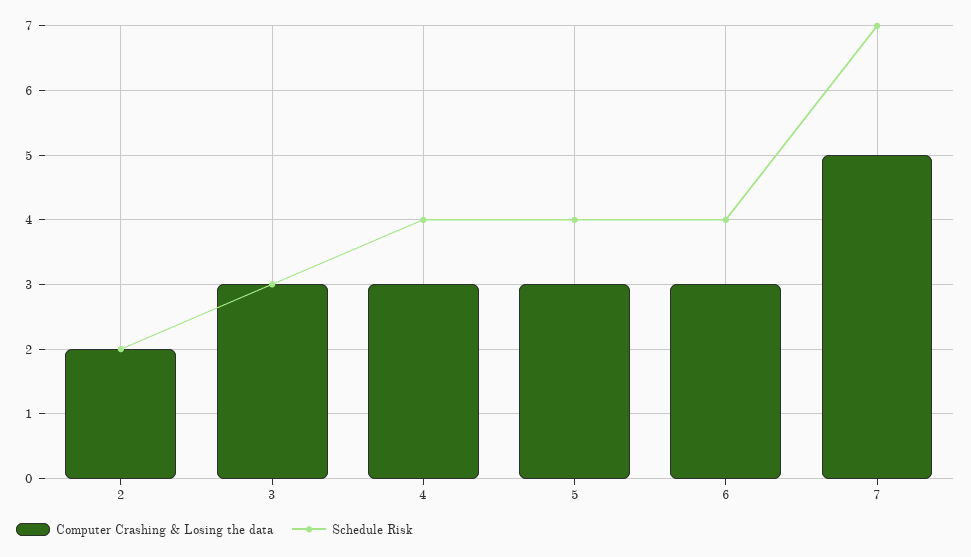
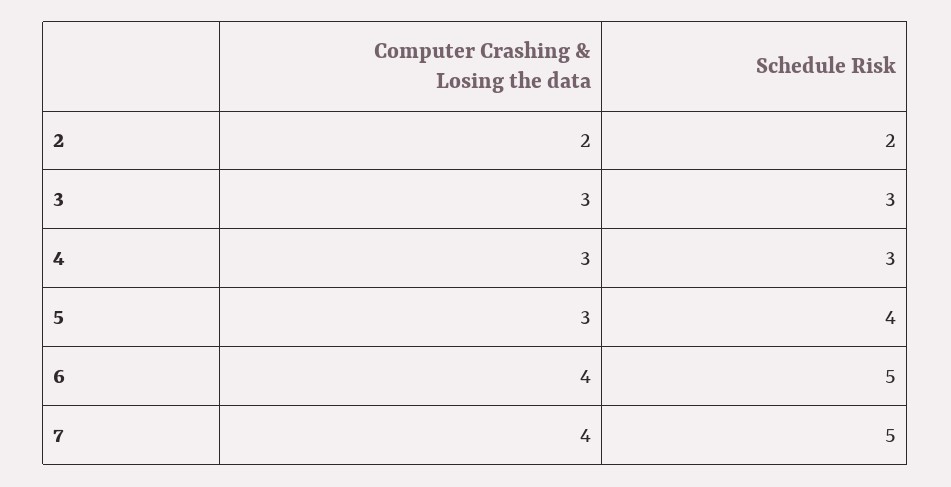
  {
    "Computer Crashing & Losing the data": {
      "2": 2,
      "3": 3,
      "4": 3,
      "5": 3,
-     "6": 3,
+     "6": 4,
-     "7": 5
+     "7": 4
    },
    "Schedule Risk": {
      "2": 2,
      "3": 3,
-     "4": 4,
+     "4": 3,
      "5": 4,
-     "6": 4,
+     "6": 5,
-     "7": 7
+     "7": 5
    }
  }

